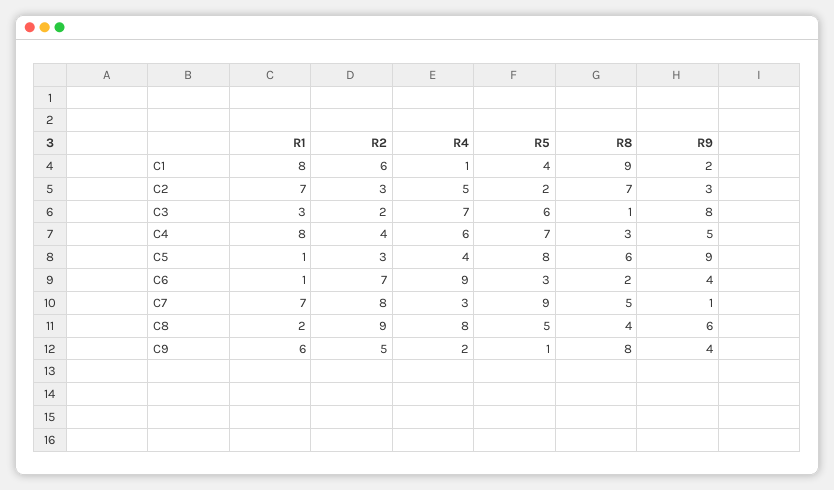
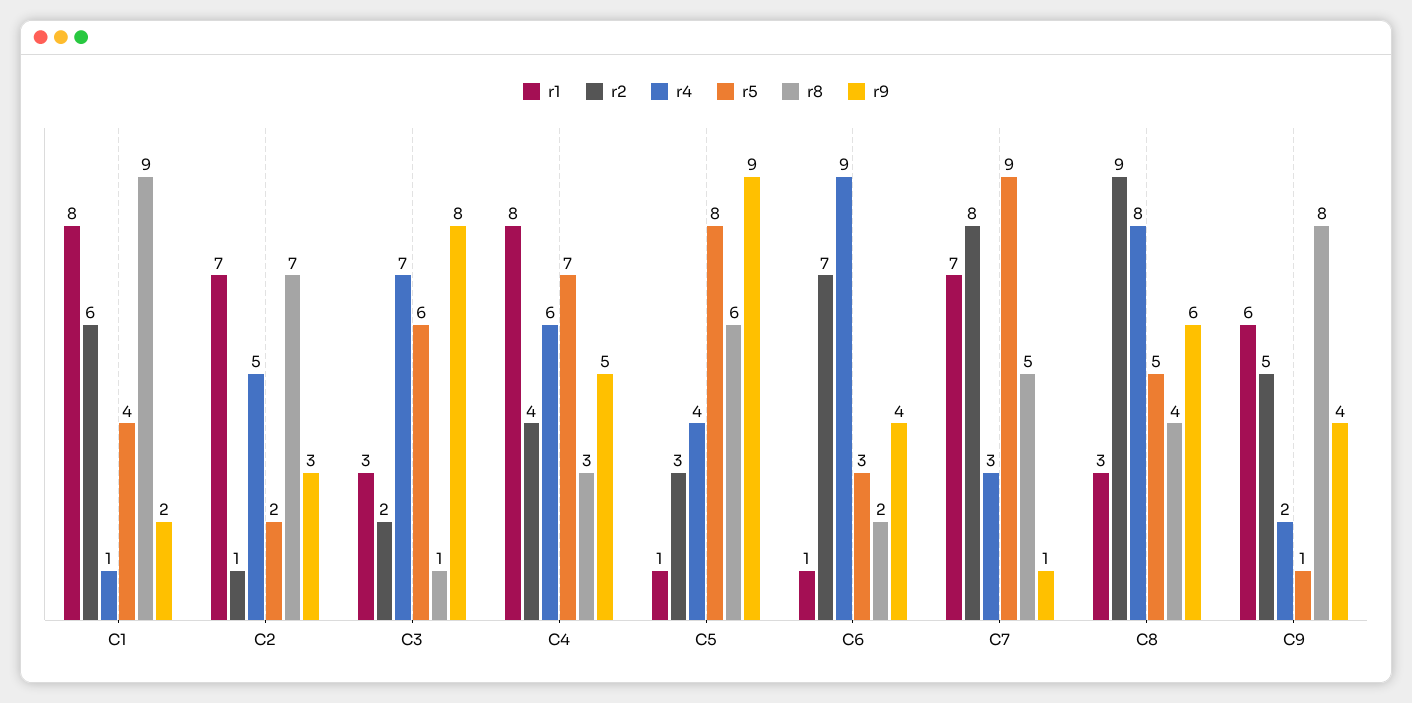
  {
    "R1": {
      "C1": 8,
      "C2": 7,
      "C3": 3,
      "C4": 8,
      "C5": 1,
      "C6": 1,
      "C7": 7,
-     "C8": 2,
+     "C8": 3,
      "C9": 6
    },
    "R2": {
      "C1": 6,
-     "C2": 3,
+     "C2": 1,
      "C3": 2,
      "C4": 4,
      "C5": 3,
      "C6": 7,
      "C7": 8,
      "C8": 9,
      "C9": 5
    },
    "R4": {
      "C1": 1,
      "C2": 5,
      "C3": 7,
      "C4": 6,
      "C5": 4,
      "C6": 9,
      "C7": 3,
      "C8": 8,
      "C9": 2
    },
    "R5": {
      "C1": 4,
      "C2": 2,
      "C3": 6,
      "C4": 7,
      "C5": 8,
      "C6": 3,
      "C7": 9,
      "C8": 5,
      "C9": 1
    },
    "R8": {
      "C1": 9,
      "C2": 7,
      "C3": 1,
      "C4": 3,
      "C5": 6,
      "C6": 2,
      "C7": 5,
      "C8": 4,
      "C9": 8
    },
    "R9": {
      "C1": 2,
      "C2": 3,
      "C3": 8,
      "C4": 5,
      "C5": 9,
      "C6": 4,
      "C7": 1,
      "C8": 6,
      "C9": 4
    }
  }

